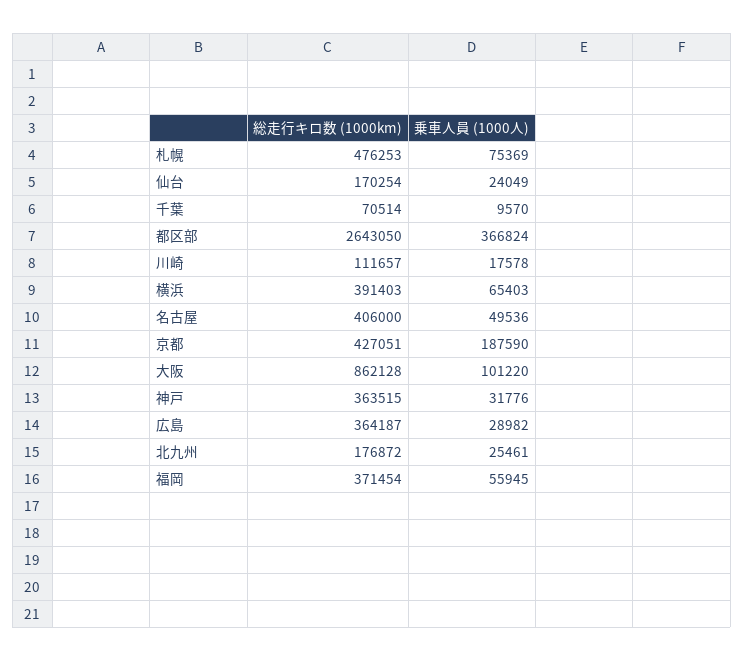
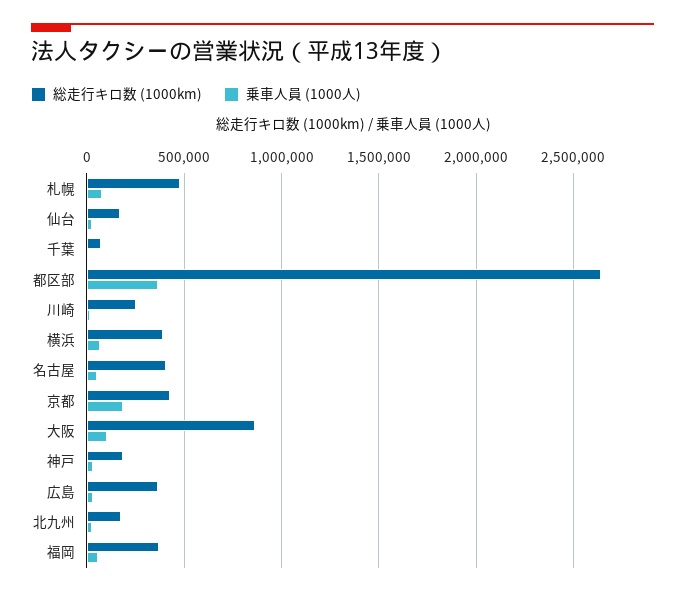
  {
    "総走行キロ数 (1000km)": {
      "札幌": 476253,
      "仙台": 170254,
      "千葉": 70514,
      "都区部": 2643050,
-     "川崎": 111657,
+     "川崎": 250000,
      "横浜": 391403,
      "名古屋": 406000,
      "京都": 427051,
      "大阪": 862128,
-     "神戸": 363515,
+     "神戸": 200000,
      "広島": 364187,
      "北九州": 176872,
      "福岡": 371454
    },
    "乗車人員 (1000人)": {
      "札幌": 75369,
      "仙台": 24049,
      "千葉": 9570,
      "都区部": 366824,
      "川崎": 17578,
      "横浜": 65403,
      "名古屋": 49536,
      "京都": 187590,
      "大阪": 101220,
      "神戸": 31776,
      "広島": 28982,
      "北九州": 25461,
      "福岡": 55945
    }
  }

